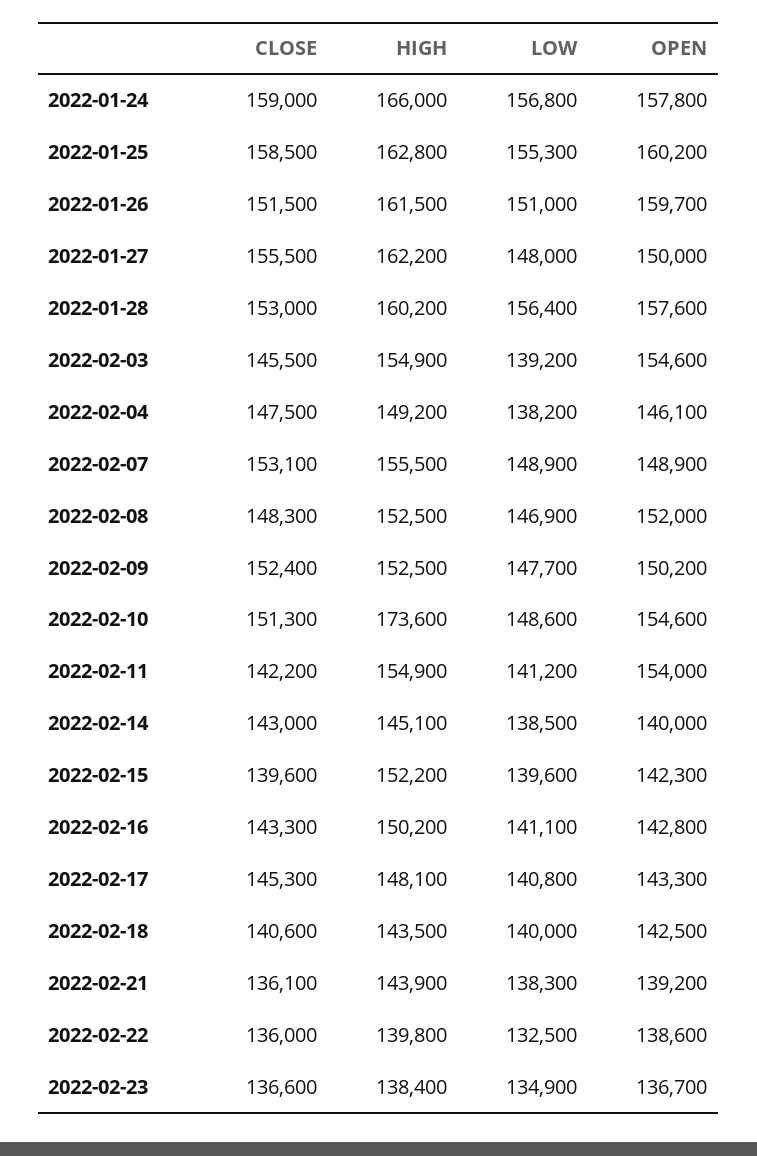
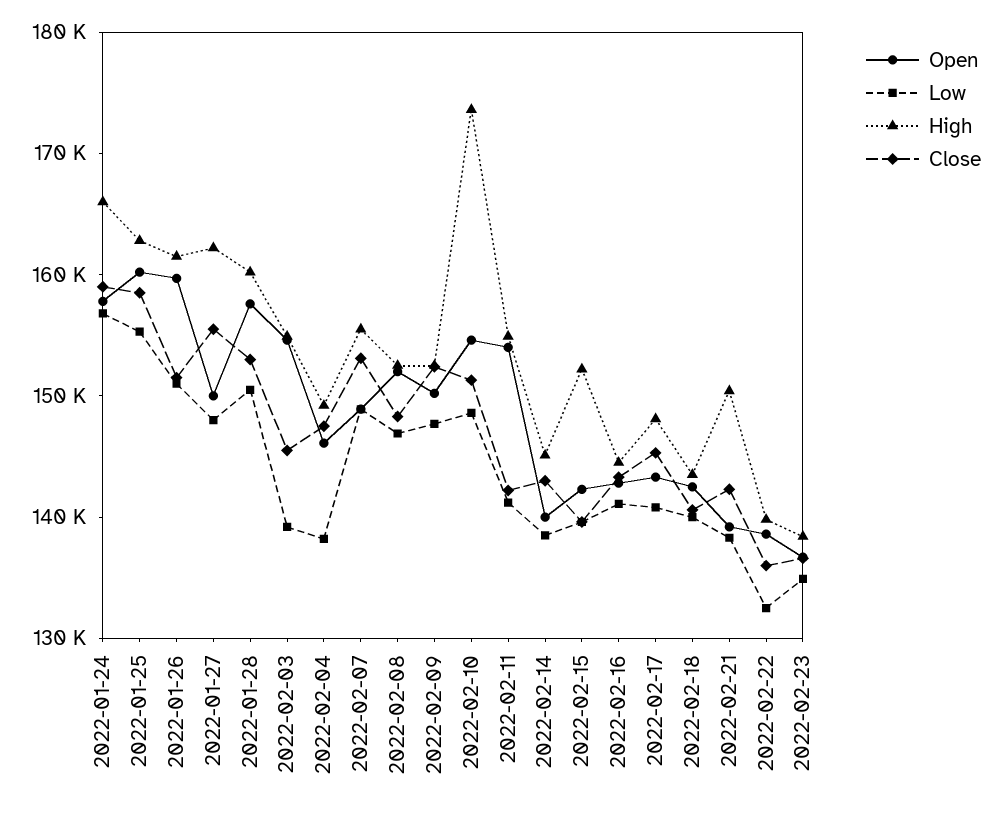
  {
    "CLOSE": {
      "2022-01-24": 159000,
      "2022-01-25": 158500,
      "2022-01-26": 151500,
      "2022-01-27": 155500,
      "2022-01-28": 153000,
      "2022-02-03": 145500,
      "2022-02-04": 147500,
      "2022-02-07": 153100,
      "2022-02-08": 148300,
      "2022-02-09": 152400,
      "2022-02-10": 151300,
      "2022-02-11": 142200,
      "2022-02-14": 143000,
      "2022-02-15": 139600,
      "2022-02-16": 143300,
      "2022-02-17": 145300,
      "2022-02-18": 140600,
-     "2022-02-21": 136100,
+     "2022-02-21": 142000,
      "2022-02-22": 136000,
      "2022-02-23": 136600
    },
    "HIGH": {
      "2022-01-24": 166000,
      "2022-01-25": 162800,
      "2022-01-26": 161500,
      "2022-01-27": 162200,
      "2022-01-28": 160200,
      "2022-02-03": 154900,
      "2022-02-04": 149200,
      "2022-02-07": 155500,
      "2022-02-08": 152500,
      "2022-02-09": 152500,
      "2022-02-10": 173600,
      "2022-02-11": 154900,
      "2022-02-14": 145100,
      "2022-02-15": 152200,
-     "2022-02-16": 150200,
+     "2022-02-16": 144000,
      "2022-02-17": 148100,
      "2022-02-18": 143500,
-     "2022-02-21": 143900,
+     "2022-02-21": 150000,
      "2022-02-22": 139800,
      "2022-02-23": 138400
    },
    "LOW": {
      "2022-01-24": 156800,
      "2022-01-25": 155300,
      "2022-01-26": 151000,
      "2022-01-27": 148000,
-     "2022-01-28": 156400,
+     "2022-01-28": 150000,
      "2022-02-03": 139200,
      "2022-02-04": 138200,
      "2022-02-07": 148900,
      "2022-02-08": 146900,
      "2022-02-09": 147700,
      "2022-02-10": 148600,
      "2022-02-11": 141200,
      "2022-02-14": 138500,
      "2022-02-15": 139600,
      "2022-02-16": 141100,
      "2022-02-17": 140800,
      "2022-02-18": 140000,
      "2022-02-21": 138300,
      "2022-02-22": 132500,
      "2022-02-23": 134900
    },
    "OPEN": {
      "2022-01-24": 157800,
      "2022-01-25": 160200,
      "2022-01-26": 159700,
      "2022-01-27": 150000,
      "2022-01-28": 157600,
      "2022-02-03": 154600,
      "2022-02-04": 146100,
      "2022-02-07": 148900,
      "2022-02-08": 152000,
      "2022-02-09": 150200,
      "2022-02-10": 154600,
      "2022-02-11": 154000,
      "2022-02-14": 140000,
      "2022-02-15": 142300,
      "2022-02-16": 142800,
      "2022-02-17": 143300,
      "2022-02-18": 142500,
      "2022-02-21": 139200,
      "2022-02-22": 138600,
      "2022-02-23": 136700
    }
  }

